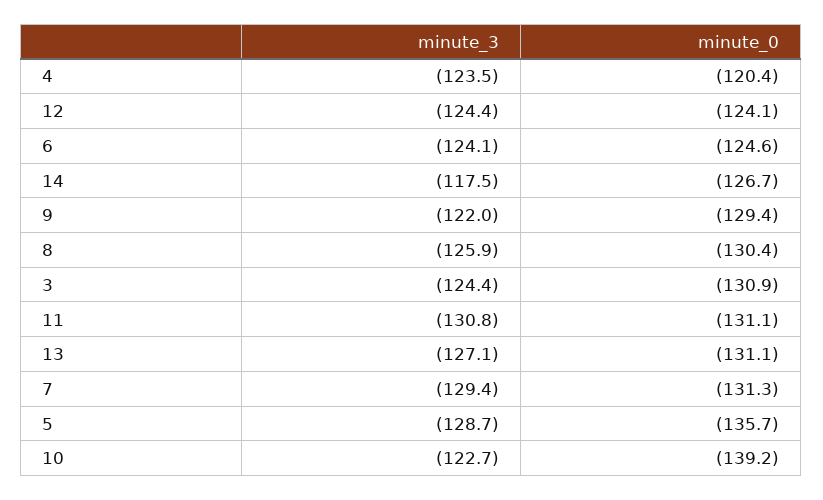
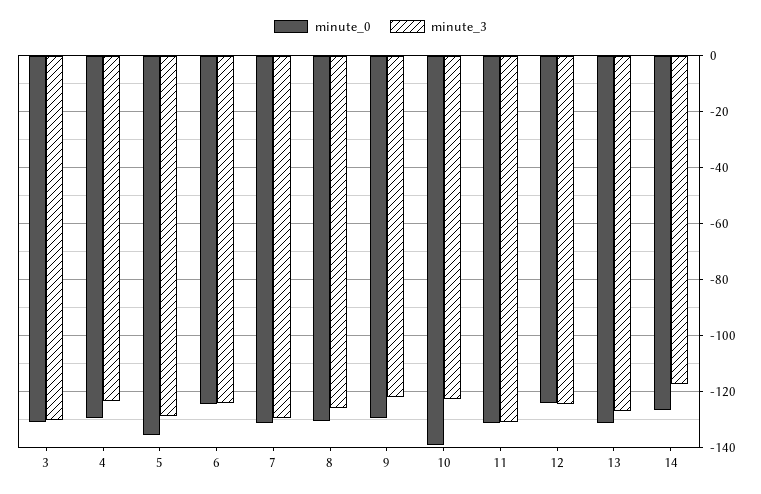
  {
    "minute_3": {
      "4": -123.5,
      "12": -124.4,
      "6": -124.1,
      "14": -117.5,
      "9": -122,
      "8": -125.9,
-     "3": -124.4,
+     "3": -130,
      "11": -130.8,
      "13": -127.1,
      "7": -129.4,
      "5": -128.7,
      "10": -122.7
    },
    "minute_0": {
-     "4": -120.4,
+     "4": -130,
      "12": -124.1,
      "6": -124.6,
      "14": -126.7,
      "9": -129.4,
      "8": -130.4,
      "3": -130.9,
      "11": -131.1,
      "13": -131.1,
      "7": -131.3,
      "5": -135.7,
      "10": -139.2
    }
  }

